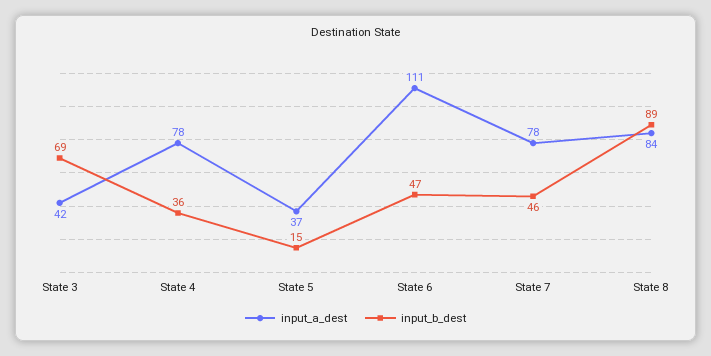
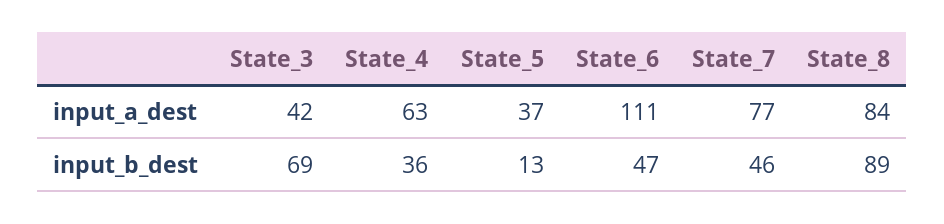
  {
    "input_a_dest": {
      "State 3": 42,
-     "State 4": 78,
+     "State 4": 63,
      "State 5": 37,
      "State 6": 111,
-     "State 7": 78,
+     "State 7": 77,
      "State 8": 84
    },
    "input_b_dest": {
      "State 3": 69,
      "State 4": 36,
-     "State 5": 15,
+     "State 5": 13,
      "State 6": 47,
      "State 7": 46,
      "State 8": 89
    }
  }

